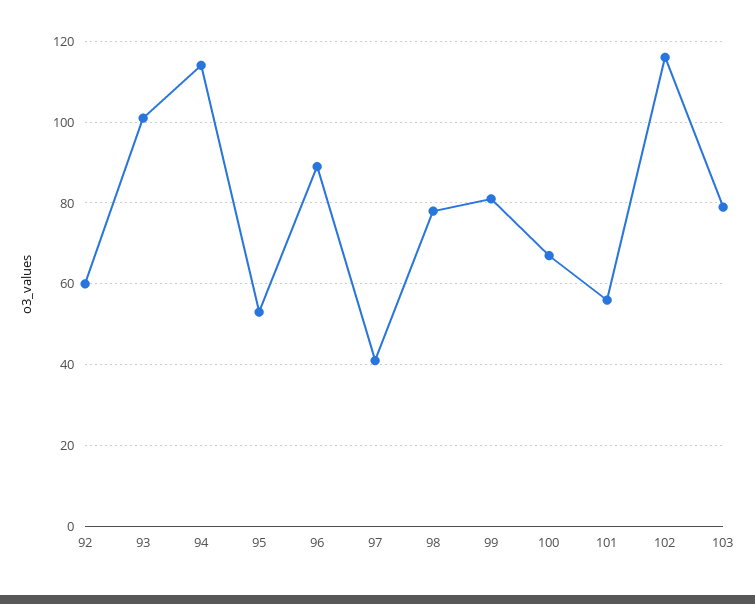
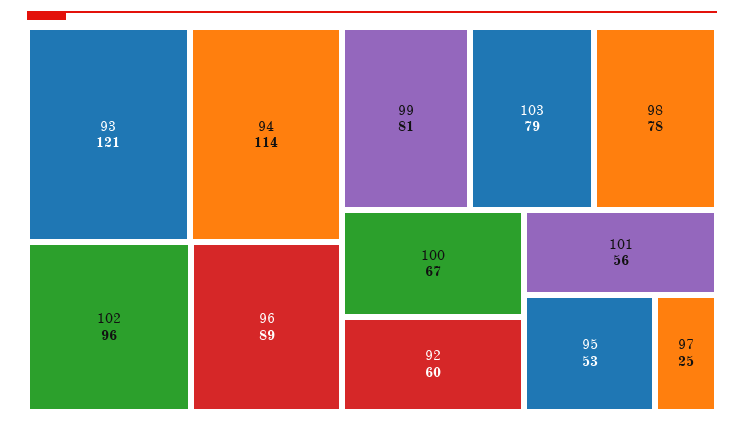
  {
    "92": 60,
-   "93": 100,
+   "93": 121,
    "94": 114,
    "95": 53,
    "96": 89,
-   "97": 40,
+   "97": 25,
    "98": 78,
    "99": 81,
    "100": 67,
    "101": 56,
-   "102": 115,
+   "102": 96,
    "103": 79
  }

